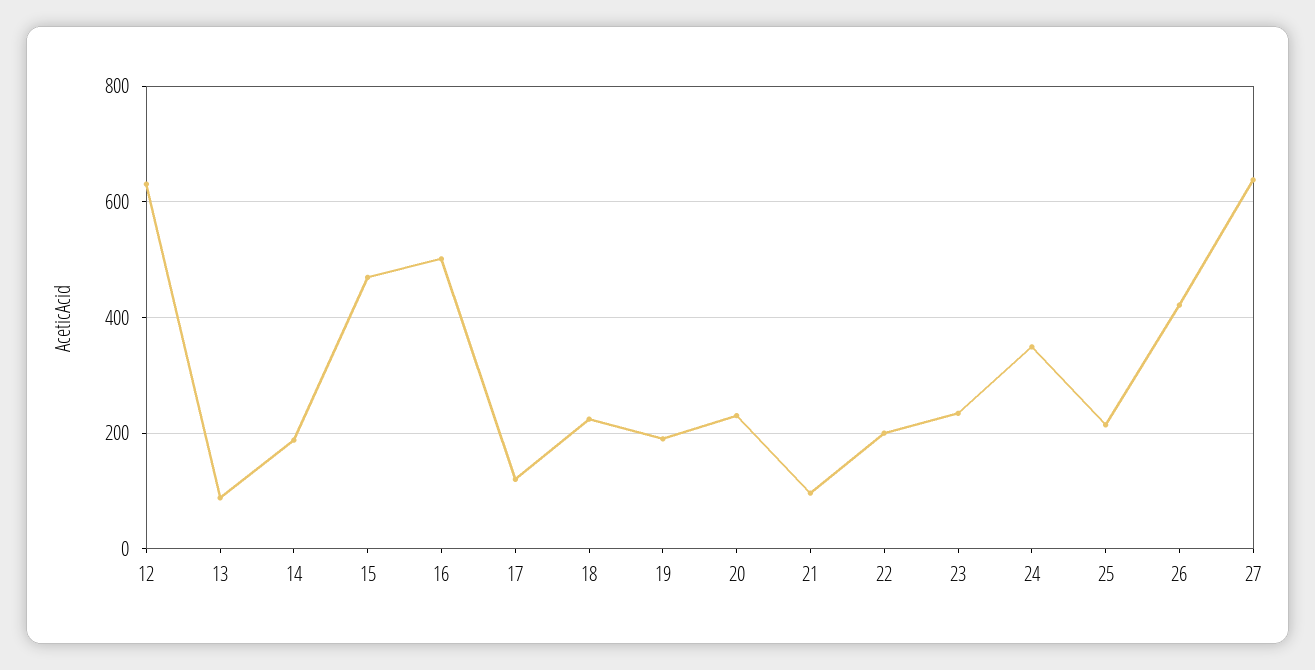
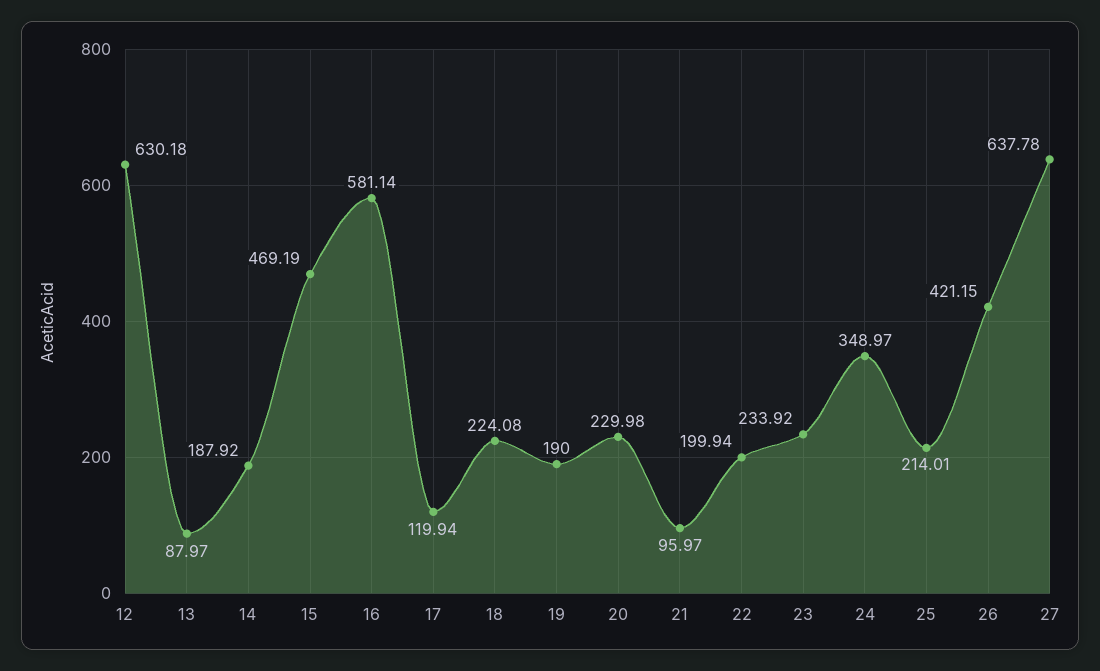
  {
    "12": 630.18,
    "13": 87.97,
    "14": 187.92,
    "15": 469.19,
-   "16": 500,
+   "16": 581.14,
    "17": 119.94,
    "18": 224.08,
    "19": 190,
    "20": 229.98,
    "21": 95.97,
    "22": 199.94,
    "23": 233.92,
    "24": 348.97,
    "25": 214.01,
    "26": 421.15,
    "27": 637.78
  }

